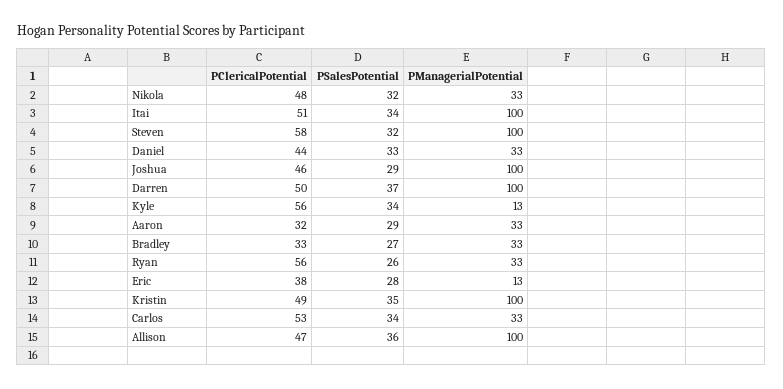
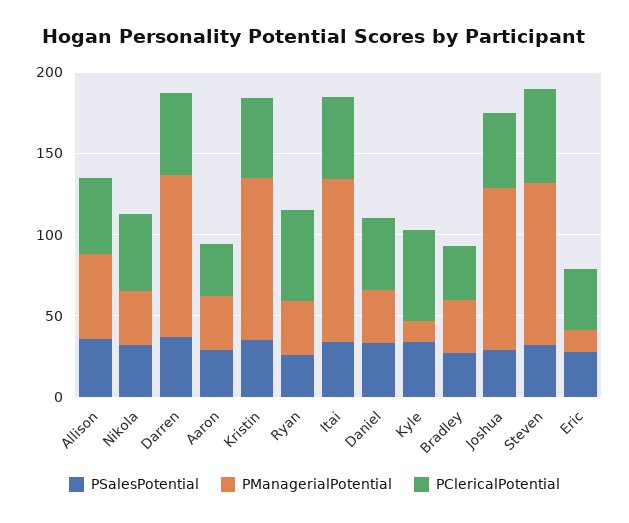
  {
    "PClericalPotential": {
      "Nikola": 48,
      "Itai": 51,
      "Steven": 58,
      "Daniel": 44,
      "Joshua": 46,
      "Darren": 50,
      "Kyle": 56,
      "Aaron": 32,
      "Bradley": 33,
      "Ryan": 56,
      "Eric": 38,
      "Kristin": 49,
-     "Carlos": 53,
      "Allison": 47
    },
    "PSalesPotential": {
      "Nikola": 32,
      "Itai": 34,
      "Steven": 32,
      "Daniel": 33,
      "Joshua": 29,
      "Darren": 37,
      "Kyle": 34,
      "Aaron": 29,
      "Bradley": 27,
      "Ryan": 26,
      "Eric": 28,
      "Kristin": 35,
-     "Carlos": 34,
      "Allison": 36
    },
    "PManagerialPotential": {
      "Nikola": 33,
      "Itai": 100,
      "Steven": 100,
      "Daniel": 33,
      "Joshua": 100,
      "Darren": 100,
      "Kyle": 13,
      "Aaron": 33,
      "Bradley": 33,
      "Ryan": 33,
      "Eric": 13,
      "Kristin": 100,
-     "Carlos": 33,
-     "Allison": 100
+     "Allison": 50
    }
  }

